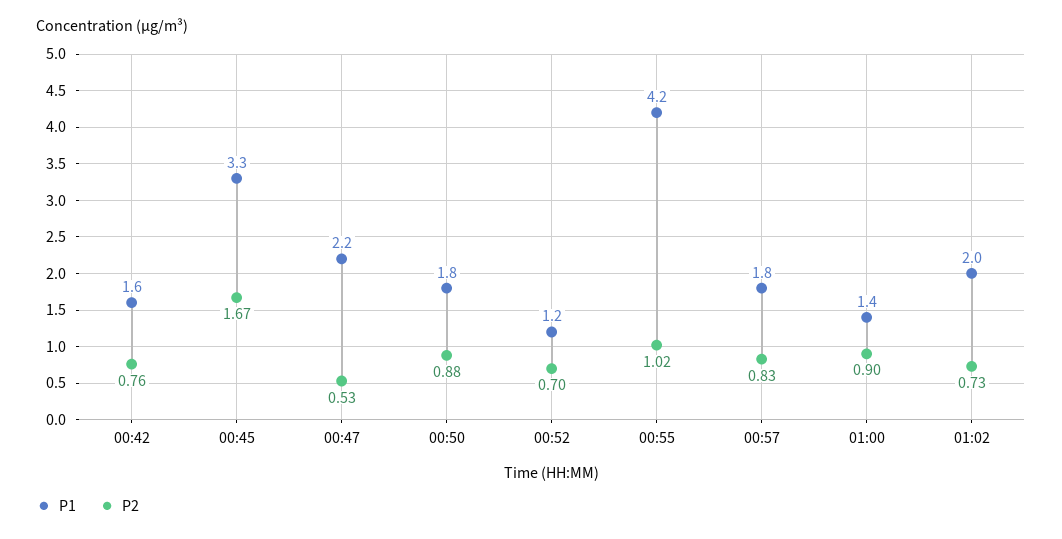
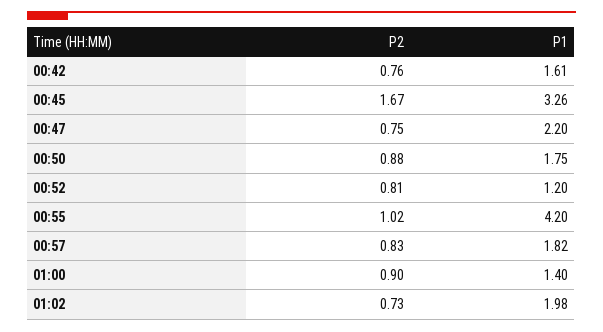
  {
    "P1": {
      "00:42": 1.61,
      "00:45": 3.26,
      "00:47": 2.2,
      "00:50": 1.75,
      "00:52": 1.2,
      "00:55": 4.2,
      "00:57": 1.82,
      "01:00": 1.4,
      "01:02": 1.98
    },
    "P2": {
      "00:42": 0.76,
      "00:45": 1.67,
-     "00:47": 0.53,
+     "00:47": 0.75,
      "00:50": 0.88,
-     "00:52": 0.7,
+     "00:52": 0.81,
      "00:55": 1.02,
      "00:57": 0.83,
      "01:00": 0.9,
      "01:02": 0.73
    }
  }

